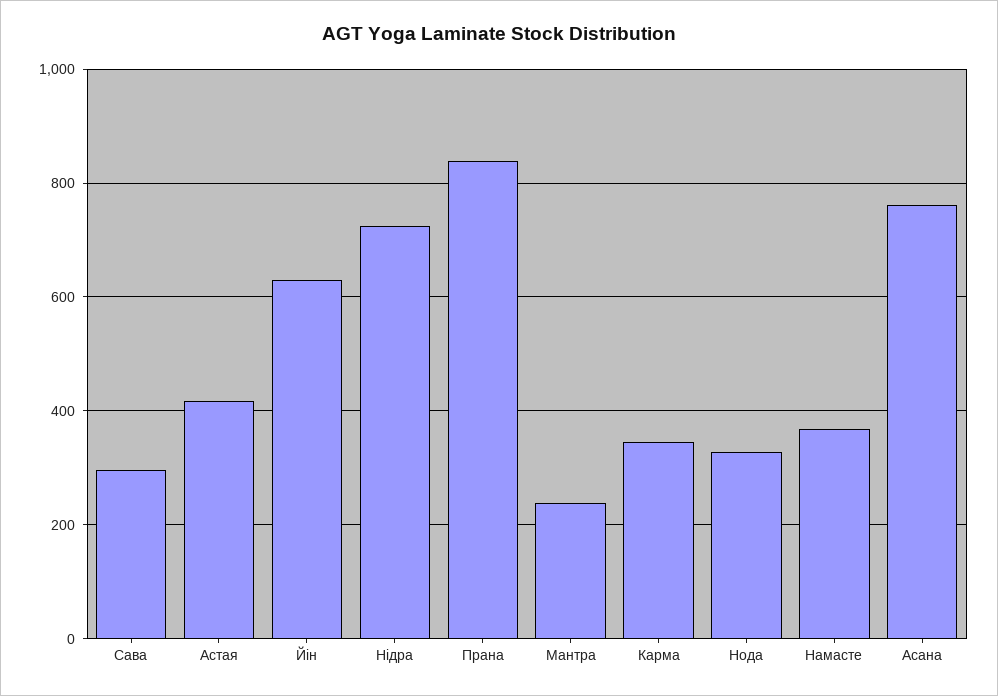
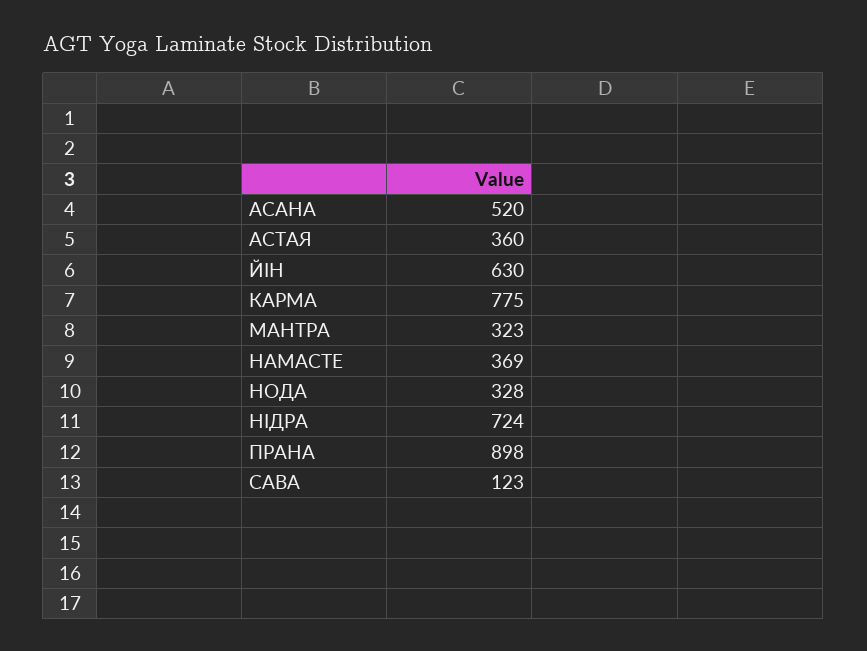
  {
-   "Сава": 300,
+   "Сава": 123,
-   "Астая": 420,
+   "Астая": 360,
    "Йін": 630,
    "Нідра": 724,
-   "Прана": 840,
+   "Прана": 898,
-   "Мантра": 240,
+   "Мантра": 323,
-   "Карма": 340,
+   "Карма": 775,
    "Нода": 328,
    "Намасте": 369,
-   "Асана": 760
+   "Асана": 520
  }

